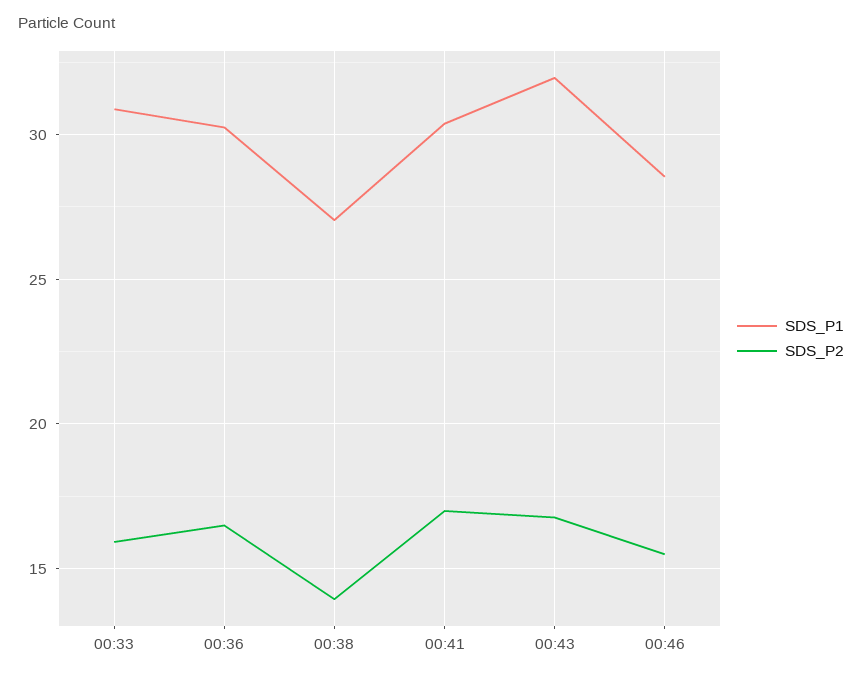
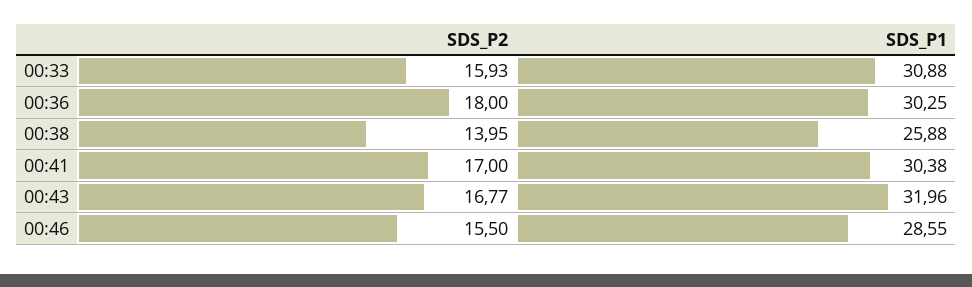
  {
    "SDS_P1": {
      "00:33": 30.88,
      "00:36": 30.25,
-     "00:38": 27,
+     "00:38": 25.88,
      "00:41": 30.38,
      "00:43": 31.96,
      "00:46": 28.55
    },
    "SDS_P2": {
      "00:33": 15.93,
-     "00:36": 16.5,
+     "00:36": 18,
      "00:38": 13.95,
      "00:41": 17,
      "00:43": 16.77,
      "00:46": 15.5
    }
  }

